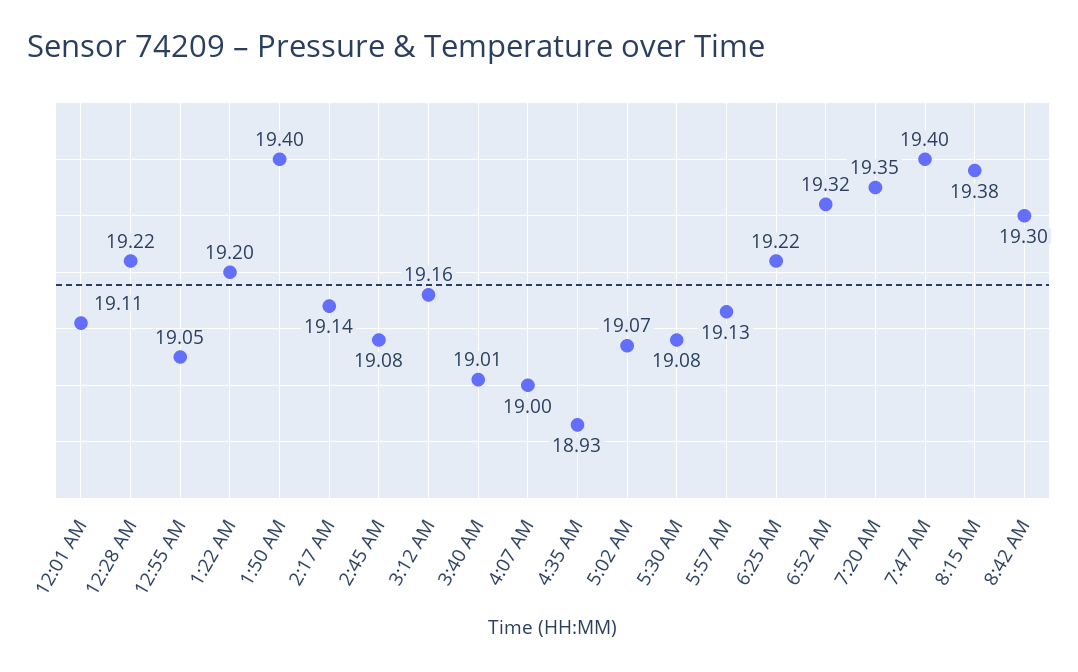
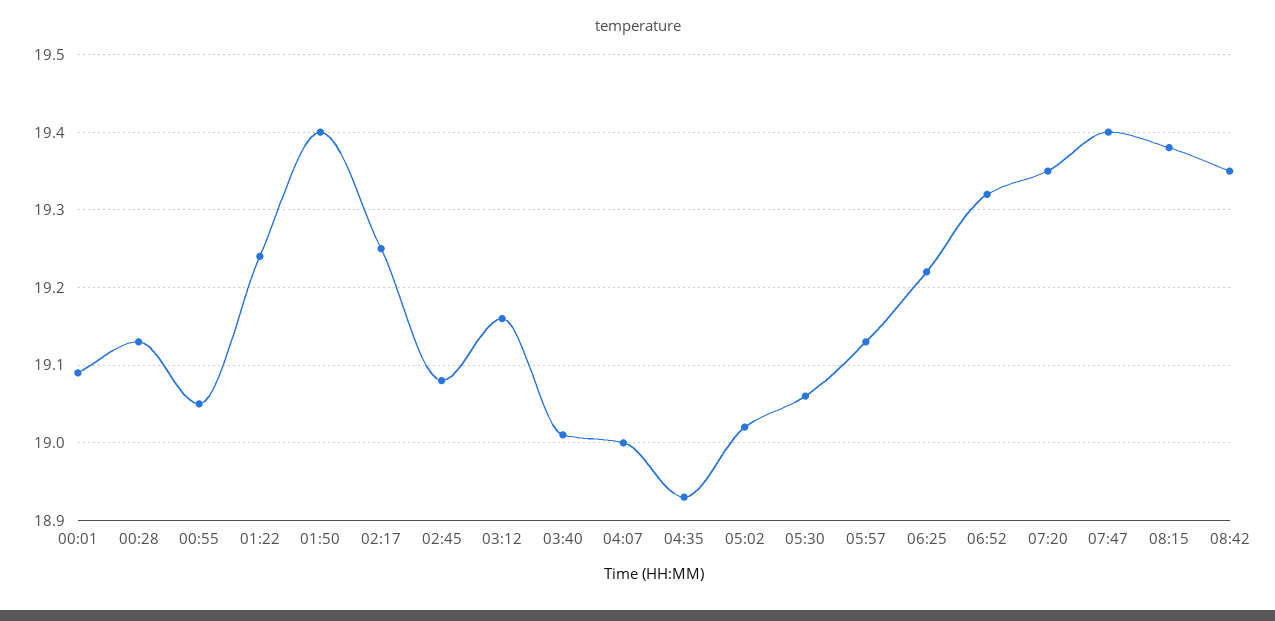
  {
-   "12:01 AM": 19.11,
+   "12:01 AM": 19.09,
-   "12:28 AM": 19.22,
+   "12:28 AM": 19.13,
    "12:55 AM": 19.05,
-   "1:22 AM": 19.2,
+   "1:22 AM": 19.24,
    "1:50 AM": 19.4,
-   "2:17 AM": 19.14,
+   "2:17 AM": 19.25,
    "2:45 AM": 19.08,
    "3:12 AM": 19.16,
    "3:40 AM": 19.01,
    "4:07 AM": 19,
    "4:35 AM": 18.93,
-   "5:02 AM": 19.07,
+   "5:02 AM": 19.02,
-   "5:30 AM": 19.08,
+   "5:30 AM": 19.06,
    "5:57 AM": 19.13,
    "6:25 AM": 19.22,
    "6:52 AM": 19.32,
    "7:20 AM": 19.35,
    "7:47 AM": 19.4,
    "8:15 AM": 19.38,
-   "8:42 AM": 19.3
+   "8:42 AM": 19.35
  }

